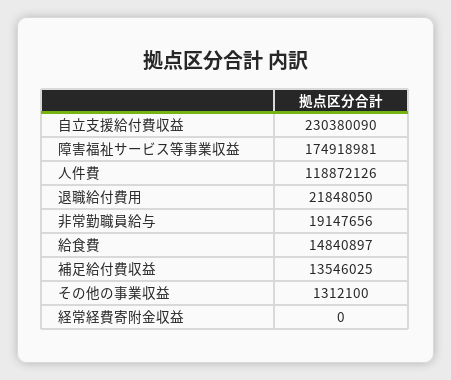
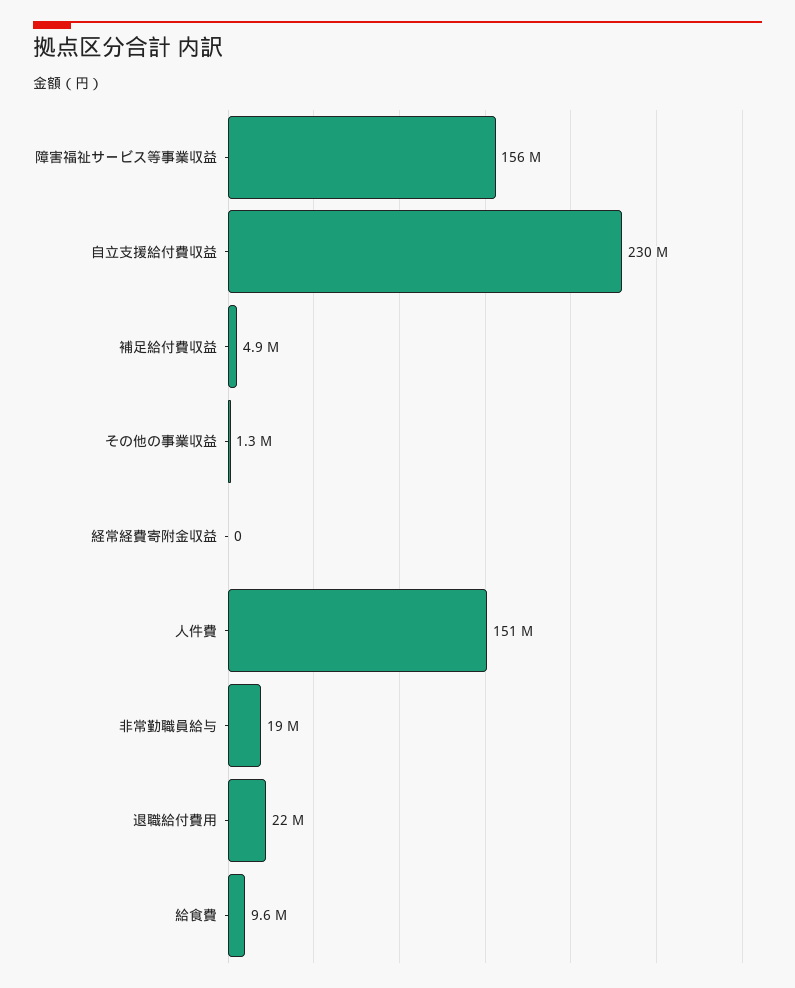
  {
    "自立支援給付費収益": 230380090,
-   "障害福祉サービス等事業収益": 174918981,
+   "障害福祉サービス等事業収益": 156000000,
-   "人件費": 118872126,
+   "人件費": 151000000,
    "退職給付費用": 21848050,
    "非常勤職員給与": 19147656,
-   "給食費": 14840897,
+   "給食費": 9600000,
-   "補足給付費収益": 13546025,
+   "補足給付費収益": 4900000,
    "その他の事業収益": 1312100,
    "経常経費寄附金収益": 0
  }

